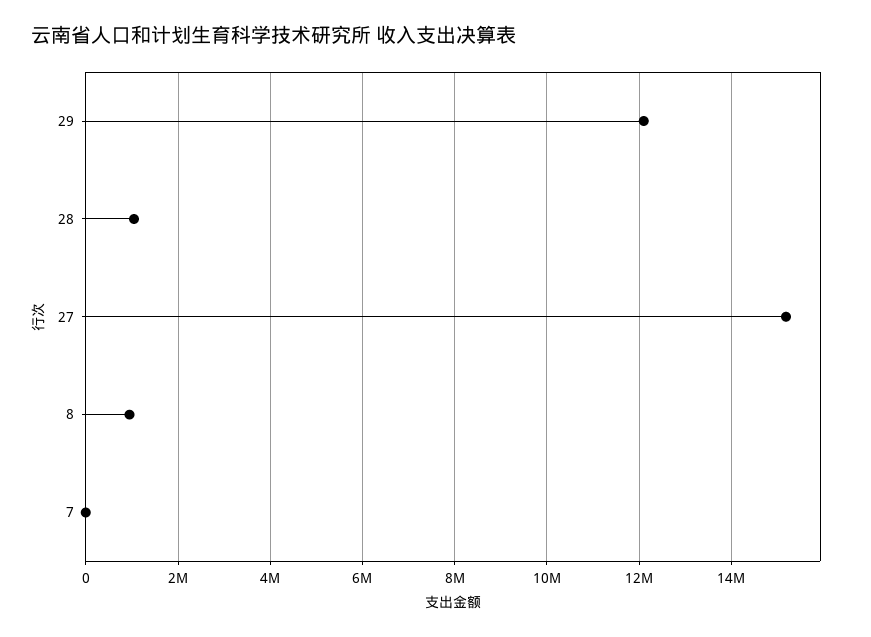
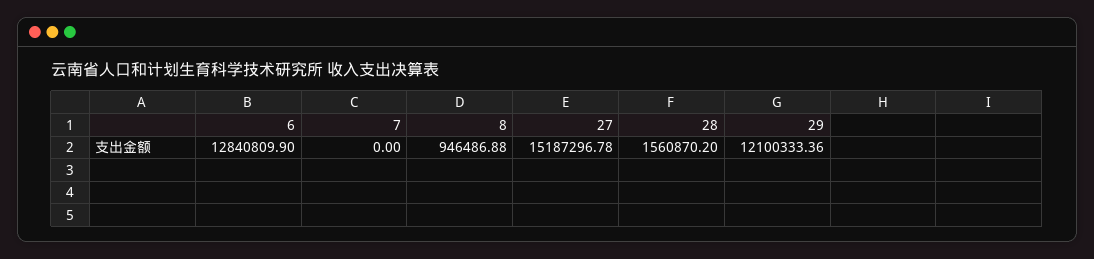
  {
    "29": 12100333.36,
-   "28": 1000000,
+   "28": 1560870.2,
    "27": 15187296.78,
    "8": 946486.88,
-   "7": 0
+   "7": 0,
+   "6": 12840809.9
  }

